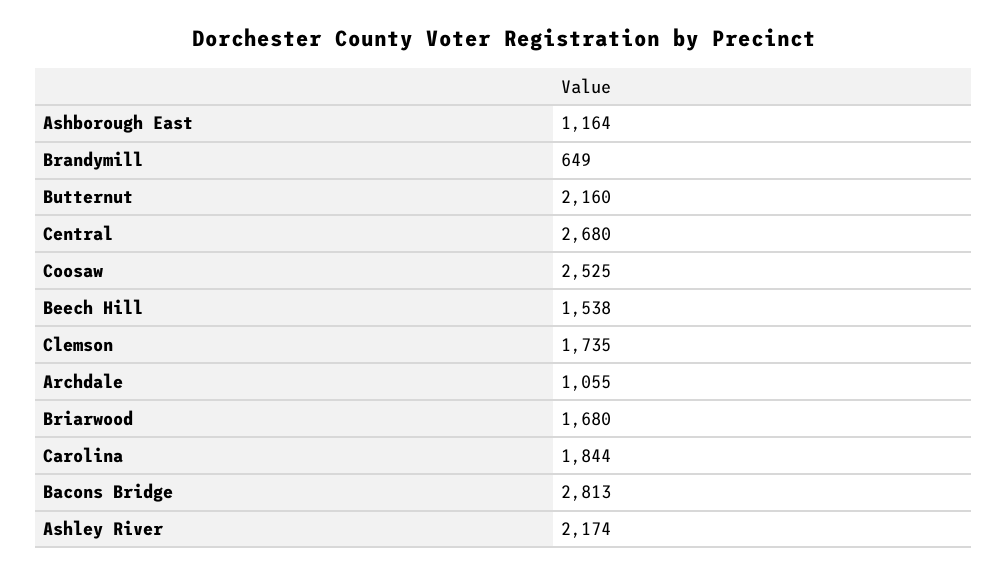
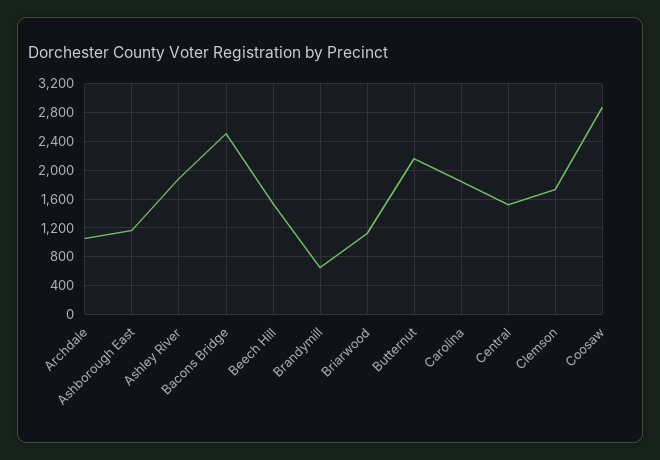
  {
    "Ashborough East": 1164,
    "Brandymill": 649,
    "Butternut": 2160,
-   "Central": 2680,
+   "Central": 1500,
-   "Coosaw": 2525,
+   "Coosaw": 2900,
    "Beech Hill": 1538,
    "Clemson": 1735,
    "Archdale": 1055,
-   "Briarwood": 1680,
+   "Briarwood": 1100,
    "Carolina": 1844,
-   "Bacons Bridge": 2813,
+   "Bacons Bridge": 2500,
-   "Ashley River": 2174
+   "Ashley River": 1900
  }

